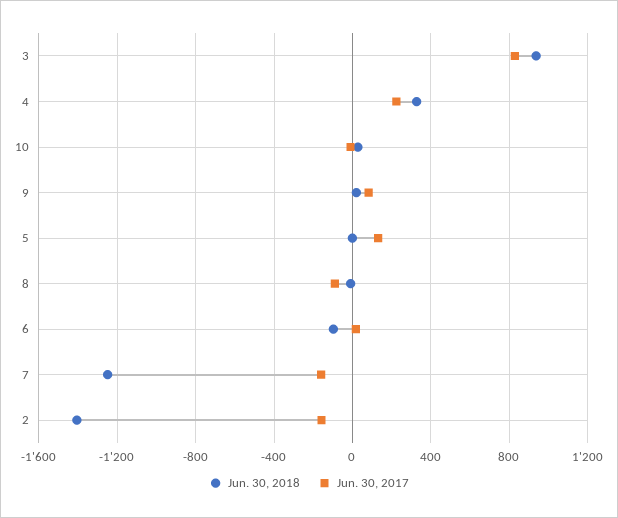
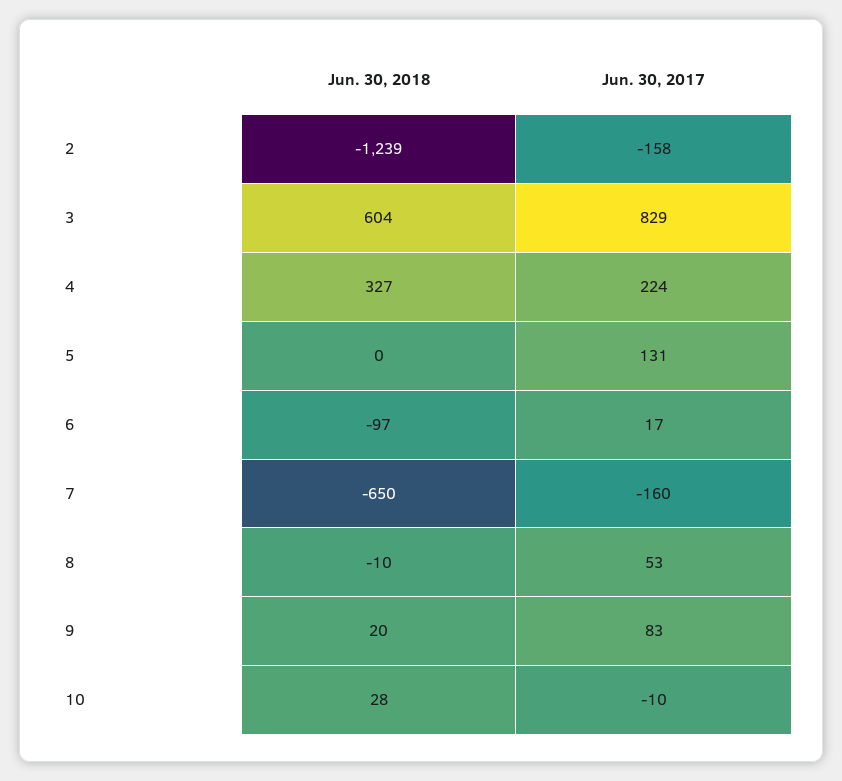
  {
    "Jun. 30, 2018": {
-     "3": 950,
+     "3": 604,
      "4": 327,
      "10": 28,
      "9": 20,
      "5": 0,
      "8": -10,
      "6": -97,
-     "7": -1250,
+     "7": -650,
-     "2": -1400
+     "2": -1239
    },
    "Jun. 30, 2017": {
      "3": 829,
      "4": 224,
      "10": -10,
      "9": 83,
      "5": 131,
-     "8": -100,
+     "8": 53,
      "6": 17,
      "7": -160,
      "2": -158
    }
  }

